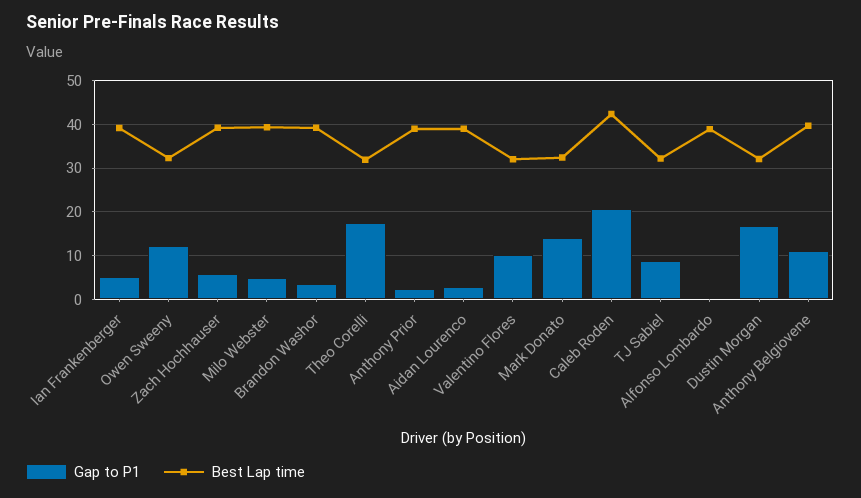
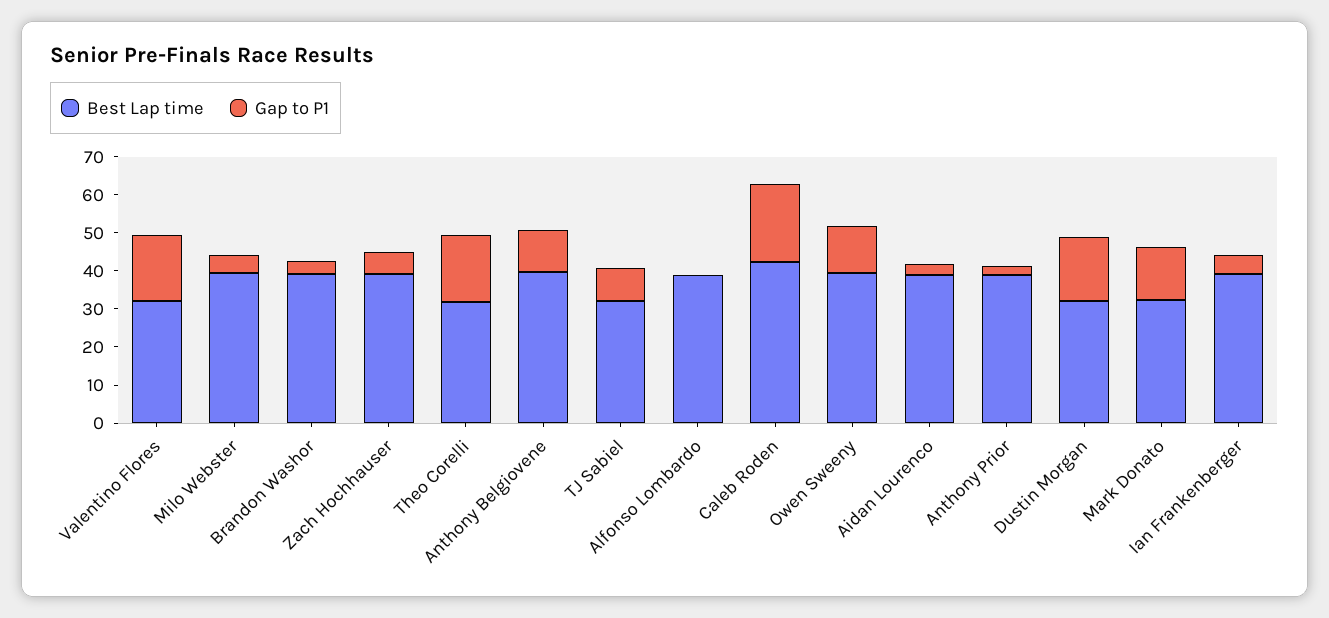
  {
    "Gap to P1": {
      "Ian Frankenberger": 6,
      "Owen Sweeny": 12,
      "Zach Hochhauser": 6,
      "Milo Webster": 4,
      "Brandon Washor": 4,
      "Theo Corelli": 18,
      "Anthony Prior": 2,
      "Aidan Lourenco": 2,
-     "Valentino Flores": 10,
+     "Valentino Flores": 17.5,
      "Mark Donato": 14,
      "Caleb Roden": 20,
      "TJ Sabiel": 8,
      "Alfonso Lombardo": 0,
      "Dustin Morgan": 16,
      "Anthony Belgiovene": 10
    },
    "Best Lap time": {
      "Ian Frankenberger": 40,
-     "Owen Sweeny": 32,
+     "Owen Sweeny": 40,
      "Zach Hochhauser": 40,
      "Milo Webster": 40,
      "Brandon Washor": 40,
      "Theo Corelli": 32,
      "Anthony Prior": 38,
      "Aidan Lourenco": 38,
      "Valentino Flores": 32,
      "Mark Donato": 32,
      "Caleb Roden": 42,
      "TJ Sabiel": 32,
      "Alfonso Lombardo": 38,
      "Dustin Morgan": 32,
      "Anthony Belgiovene": 40
    }
  }

